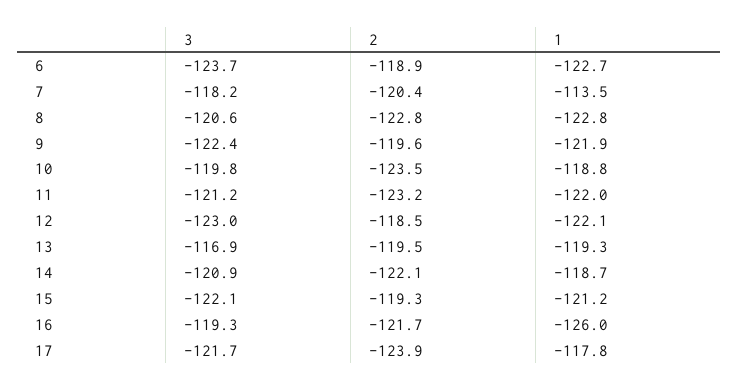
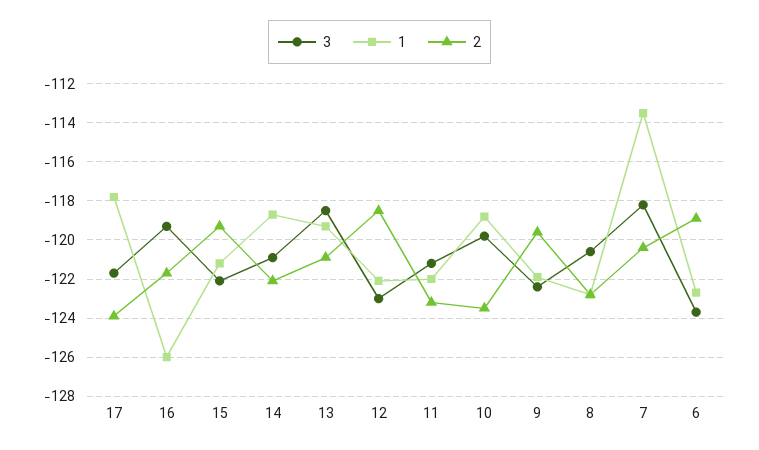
  {
    "3": {
      "6": -123.7,
      "7": -118.2,
      "8": -120.6,
      "9": -122.4,
      "10": -119.8,
      "11": -121.2,
      "12": -123,
-     "13": -116.9,
+     "13": -118.5,
      "14": -120.9,
      "15": -122.1,
      "16": -119.3,
      "17": -121.7
    },
    "2": {
      "6": -118.9,
      "7": -120.4,
      "8": -122.8,
      "9": -119.6,
      "10": -123.5,
      "11": -123.2,
      "12": -118.5,
-     "13": -119.5,
+     "13": -121,
      "14": -122.1,
      "15": -119.3,
      "16": -121.7,
      "17": -123.9
    },
    "1": {
      "6": -122.7,
      "7": -113.5,
      "8": -122.8,
      "9": -121.9,
      "10": -118.8,
      "11": -122,
      "12": -122.1,
      "13": -119.3,
      "14": -118.7,
      "15": -121.2,
      "16": -126,
      "17": -117.8
    }
  }

